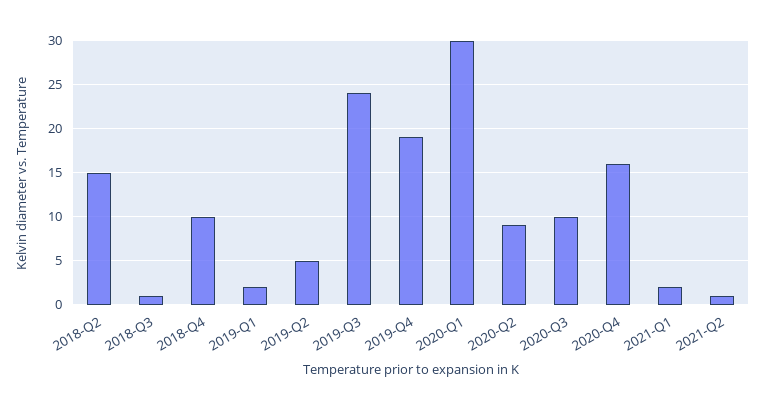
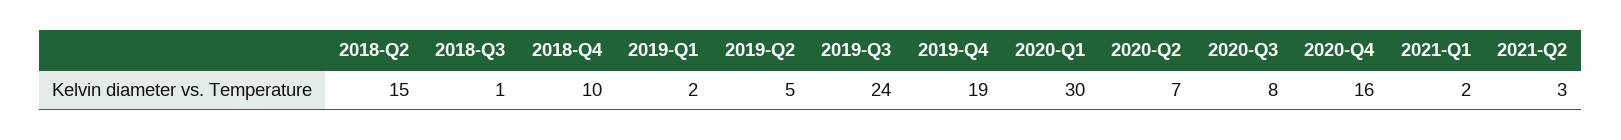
  {
    "2018-Q2": 15,
    "2018-Q3": 1,
    "2018-Q4": 10,
    "2019-Q1": 2,
    "2019-Q2": 5,
    "2019-Q3": 24,
    "2019-Q4": 19,
    "2020-Q1": 30,
-   "2020-Q2": 9,
+   "2020-Q2": 7,
-   "2020-Q3": 10,
+   "2020-Q3": 8,
    "2020-Q4": 16,
    "2021-Q1": 2,
-   "2021-Q2": 1
+   "2021-Q2": 3
  }

